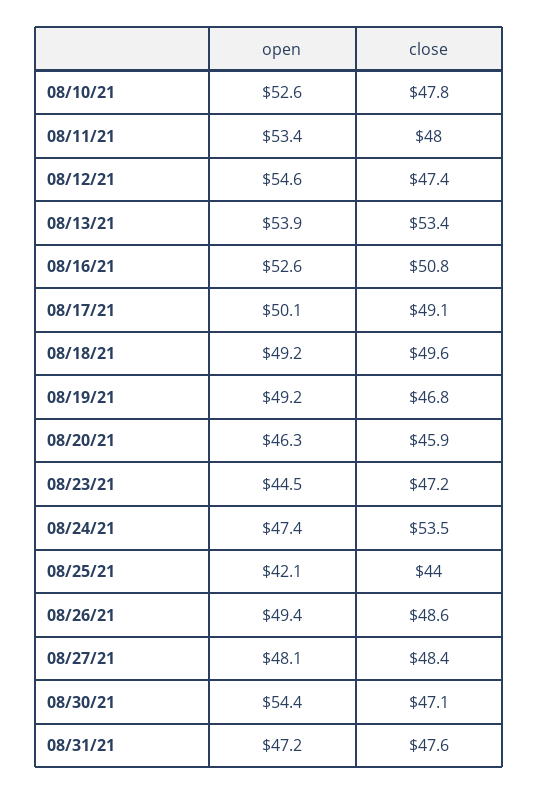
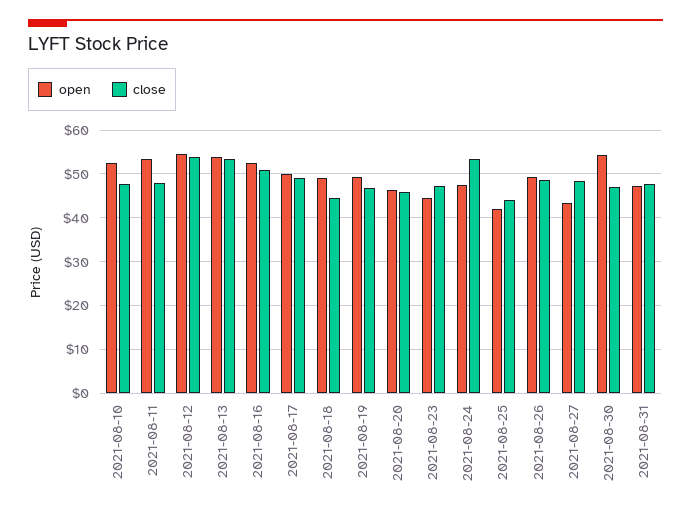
  {
    "open": {
      "08/10/21": 52.6,
      "08/11/21": 53.4,
      "08/12/21": 54.6,
      "08/13/21": 53.9,
      "08/16/21": 52.6,
      "08/17/21": 50.1,
      "08/18/21": 49.2,
      "08/19/21": 49.2,
      "08/20/21": 46.3,
      "08/23/21": 44.5,
      "08/24/21": 47.4,
      "08/25/21": 42.1,
      "08/26/21": 49.4,
-     "08/27/21": 48.1,
+     "08/27/21": 44,
      "08/30/21": 54.4,
      "08/31/21": 47.2
    },
    "close": {
      "08/10/21": 47.8,
      "08/11/21": 48,
-     "08/12/21": 47.4,
+     "08/12/21": 54,
      "08/13/21": 53.4,
      "08/16/21": 50.8,
      "08/17/21": 49.1,
-     "08/18/21": 49.6,
+     "08/18/21": 44,
      "08/19/21": 46.8,
      "08/20/21": 45.9,
      "08/23/21": 47.2,
      "08/24/21": 53.5,
      "08/25/21": 44,
      "08/26/21": 48.6,
      "08/27/21": 48.4,
      "08/30/21": 47.1,
      "08/31/21": 47.6
    }
  }

